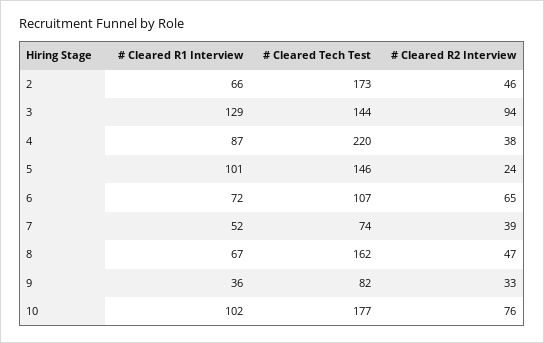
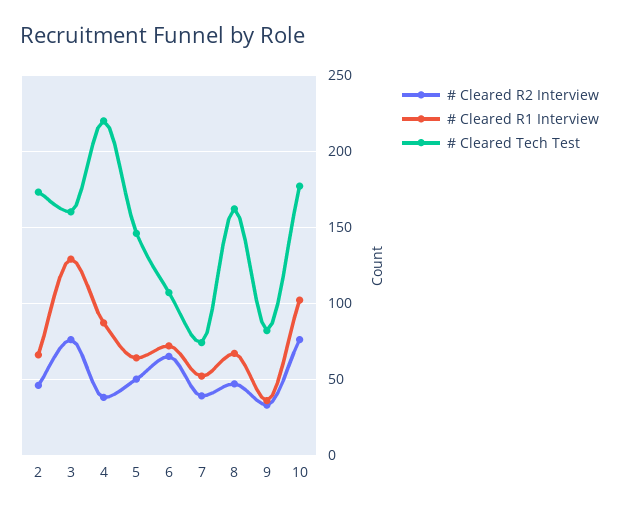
  {
    "# Cleared R1 Interview": {
      "2": 66,
      "3": 129,
      "4": 87,
-     "5": 101,
+     "5": 65,
      "6": 72,
      "7": 52,
      "8": 67,
      "9": 36,
      "10": 102
    },
    "# Cleared Tech Test": {
      "2": 173,
-     "3": 144,
+     "3": 160,
      "4": 220,
      "5": 146,
      "6": 107,
      "7": 74,
      "8": 162,
      "9": 82,
      "10": 177
    },
    "# Cleared R2 Interview": {
      "2": 46,
-     "3": 94,
+     "3": 75,
      "4": 38,
-     "5": 24,
+     "5": 50,
      "6": 65,
      "7": 39,
      "8": 47,
      "9": 33,
      "10": 76
    }
  }

